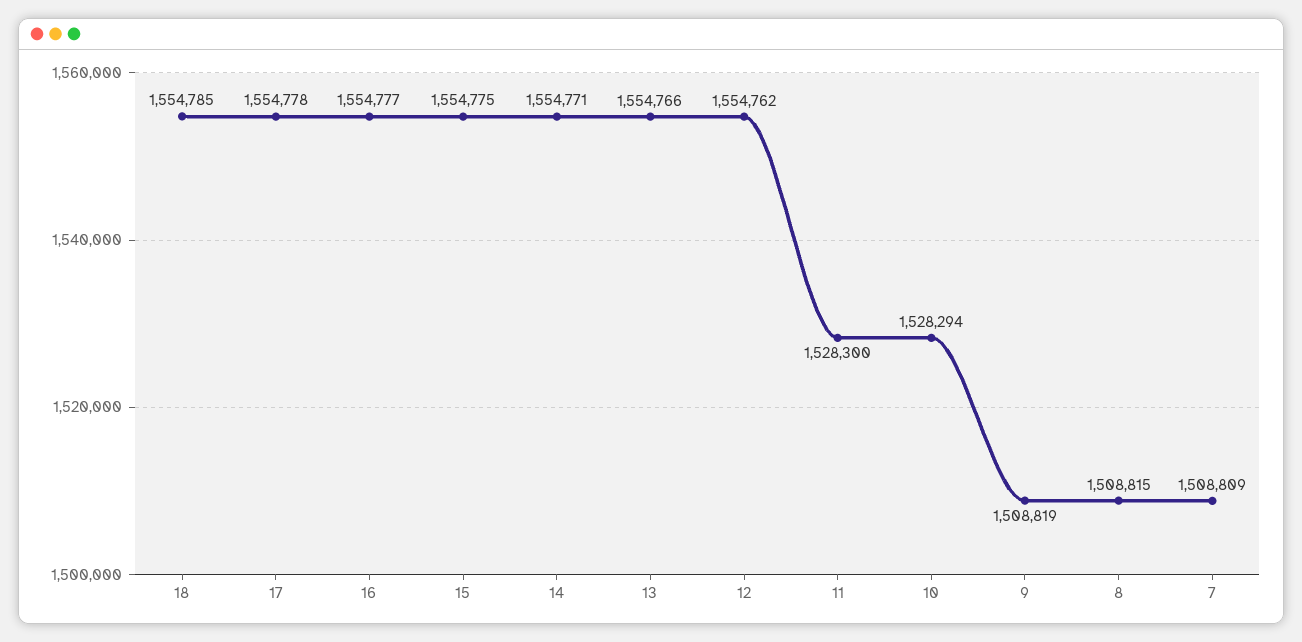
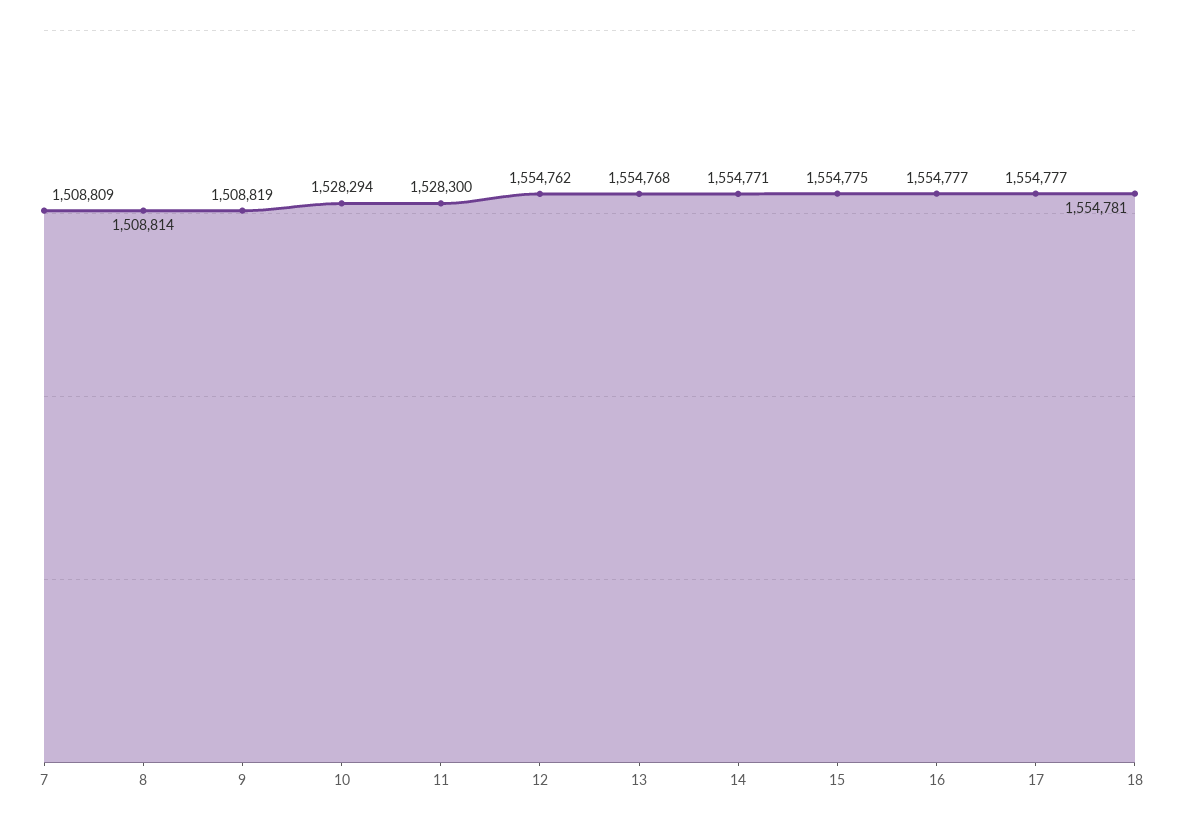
  {
-   "18": 1554785,
+   "18": 1554781,
-   "17": 1554778,
+   "17": 1554777,
    "16": 1554777,
    "15": 1554775,
    "14": 1554771,
-   "13": 1554766,
+   "13": 1554768,
    "12": 1554762,
    "11": 1528300,
    "10": 1528294,
    "9": 1508819,
-   "8": 1508815,
+   "8": 1508814,
    "7": 1508809
  }

